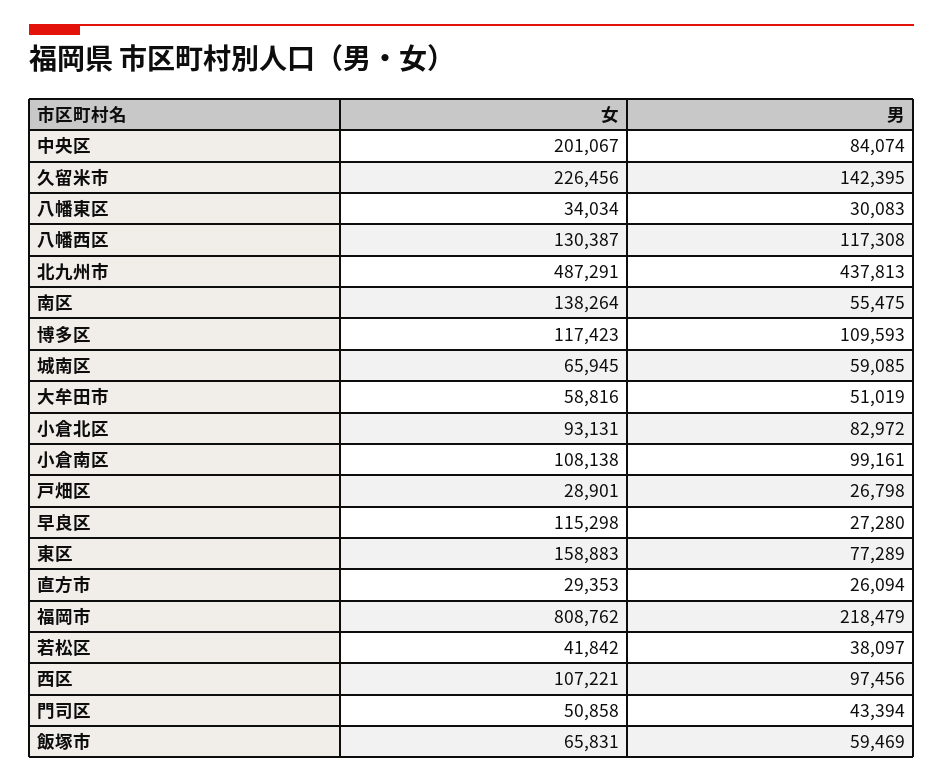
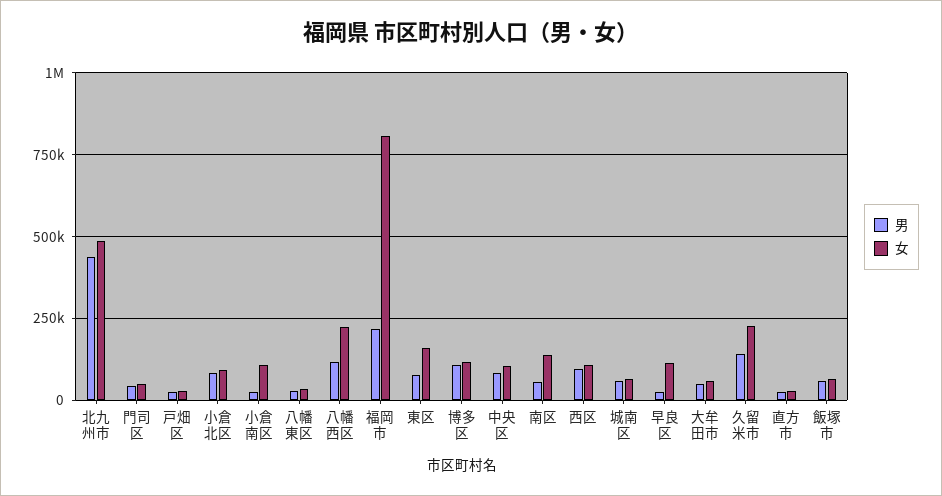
  {
    "女": {
-     "中央区": 201067,
+     "中央区": 100000,
      "久留米市": 226456,
      "八幡東区": 34034,
-     "八幡西区": 130387,
+     "八幡西区": 225000,
      "北九州市": 487291,
      "南区": 138264,
      "博多区": 117423,
      "城南区": 65945,
      "大牟田市": 58816,
      "小倉北区": 93131,
      "小倉南区": 108138,
      "戸畑区": 28901,
      "早良区": 115298,
      "東区": 158883,
      "直方市": 29353,
      "福岡市": 808762,
-     "若松区": 41842,
      "西区": 107221,
      "門司区": 50858,
      "飯塚市": 65831
    },
    "男": {
      "中央区": 84074,
      "久留米市": 142395,
      "八幡東区": 30083,
      "八幡西区": 117308,
      "北九州市": 437813,
      "南区": 55475,
      "博多区": 109593,
      "城南区": 59085,
      "大牟田市": 51019,
      "小倉北区": 82972,
-     "小倉南区": 99161,
+     "小倉南区": 25000,
      "戸畑区": 26798,
      "早良区": 27280,
      "東区": 77289,
      "直方市": 26094,
      "福岡市": 218479,
-     "若松区": 38097,
      "西区": 97456,
      "門司区": 43394,
      "飯塚市": 59469
    }
  }

